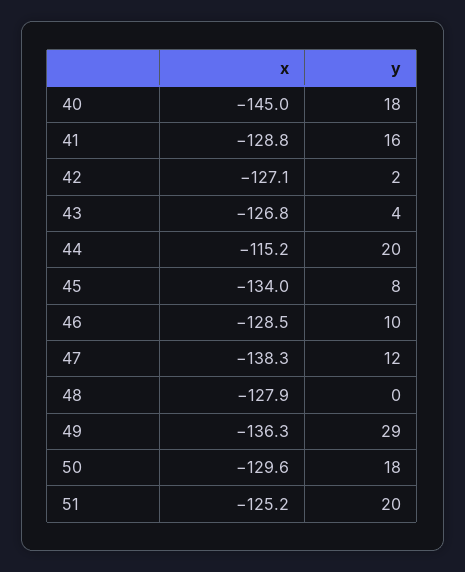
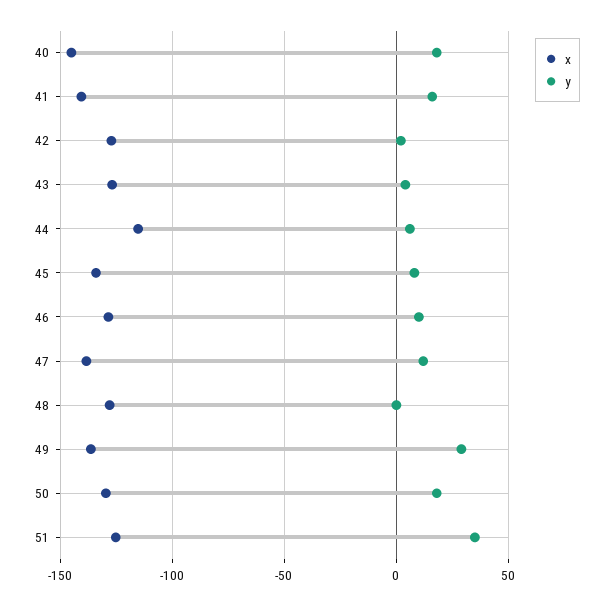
  {
    "x": {
      "40": -145,
-     "41": -128.8,
+     "41": -140,
      "42": -127.1,
      "43": -126.8,
      "44": -115.2,
      "45": -134,
      "46": -128.5,
      "47": -138.3,
      "48": -127.9,
      "49": -136.3,
      "50": -129.6,
      "51": -125.2
    },
    "y": {
      "40": 18,
      "41": 16,
      "42": 2,
      "43": 4,
-     "44": 20,
+     "44": 5,
      "45": 8,
      "46": 10,
      "47": 12,
      "48": 0,
      "49": 29,
      "50": 18,
-     "51": 20
+     "51": 35
    }
  }

